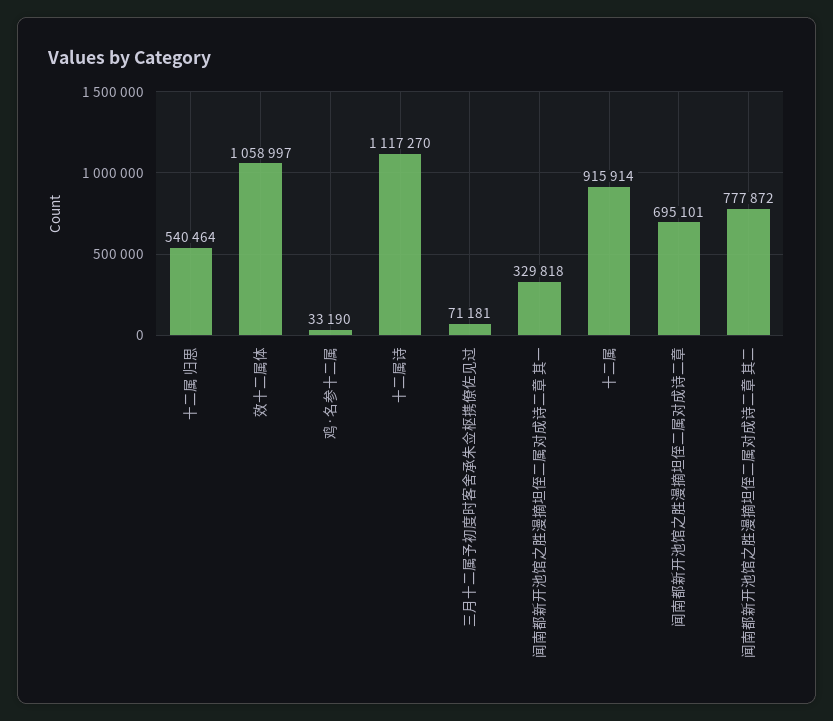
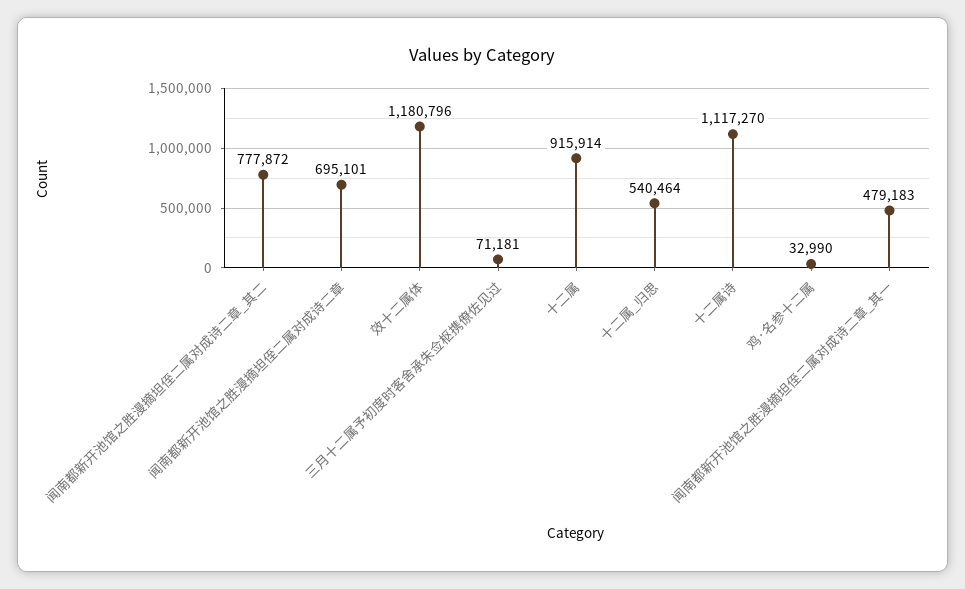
  {
    "十二属 归思": 540464,
-   "效十二属体": 1058997,
+   "效十二属体": 1180796,
-   "鸡·名参十二属": 33190,
+   "鸡·名参十二属": 32990,
    "十二属诗": 1117270,
    "三月十二属予初度时客舍承朱佥枢携僚佐见过": 71181,
-   "闻南都新开池馆之胜漫摘坦侄二属对成诗二章 其一": 329818,
+   "闻南都新开池馆之胜漫摘坦侄二属对成诗二章 其一": 479183,
    "十二属": 915914,
    "闻南都新开池馆之胜漫摘坦侄二属对成诗二章": 695101,
    "闻南都新开池馆之胜漫摘坦侄二属对成诗二章 其二": 777872
  }

